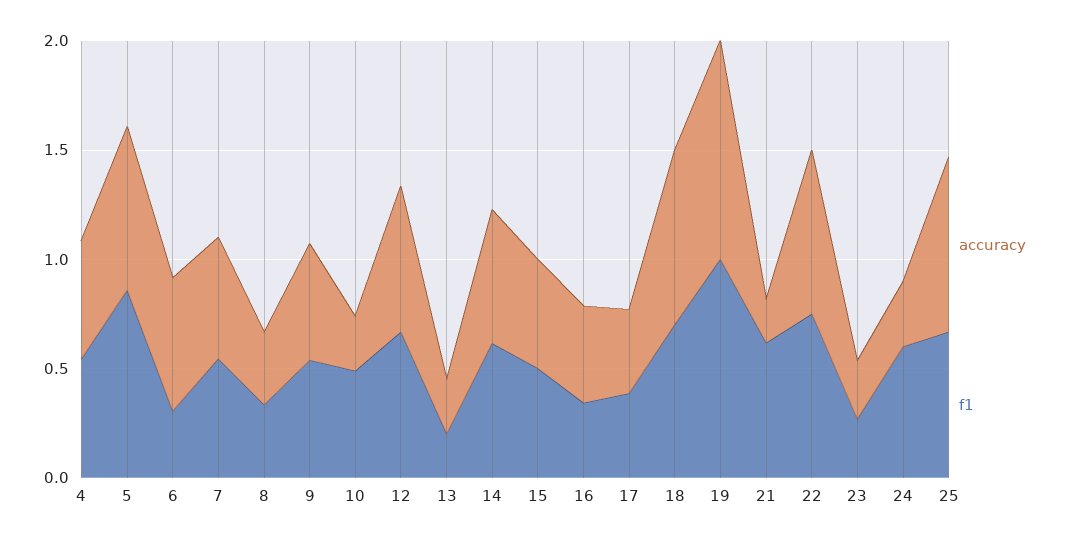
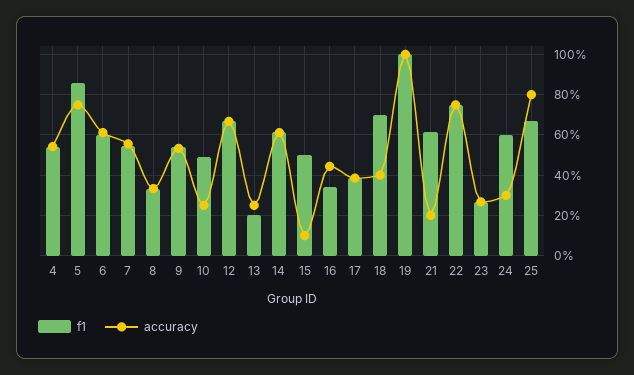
  {
    "accuracy": {
      "4": 0.55,
      "5": 0.75,
      "6": 0.6,
      "7": 0.55,
      "8": 0.35,
      "9": 0.55,
      "10": 0.25,
      "12": 0.65,
      "13": 0.25,
      "14": 0.6,
-     "15": 0.5,
+     "15": 0.1,
      "16": 0.45,
      "17": 0.4,
-     "18": 0.8,
+     "18": 0.4,
      "19": 1,
      "21": 0.2,
      "22": 0.75,
      "23": 0.25,
      "24": 0.3,
      "25": 0.8
    },
    "f1": {
      "4": 0.55,
      "5": 0.85,
-     "6": 0.3,
+     "6": 0.6,
      "7": 0.55,
      "8": 0.35,
      "9": 0.55,
      "10": 0.5,
      "12": 0.65,
      "13": 0.2,
      "14": 0.6,
      "15": 0.5,
      "16": 0.35,
      "17": 0.4,
      "18": 0.7,
      "19": 1,
      "21": 0.6,
      "22": 0.75,
      "23": 0.25,
      "24": 0.6,
      "25": 0.65
    }
  }

